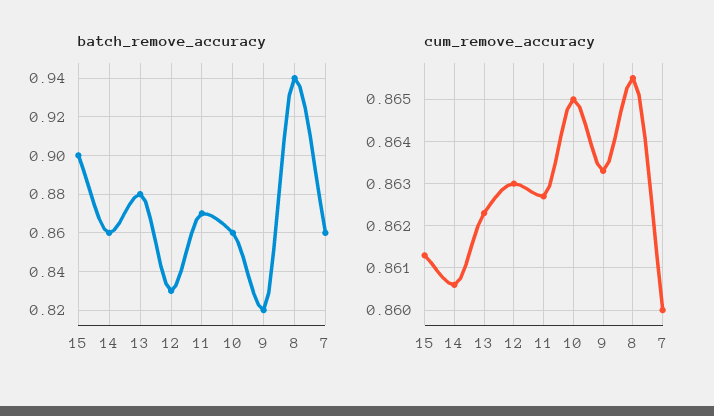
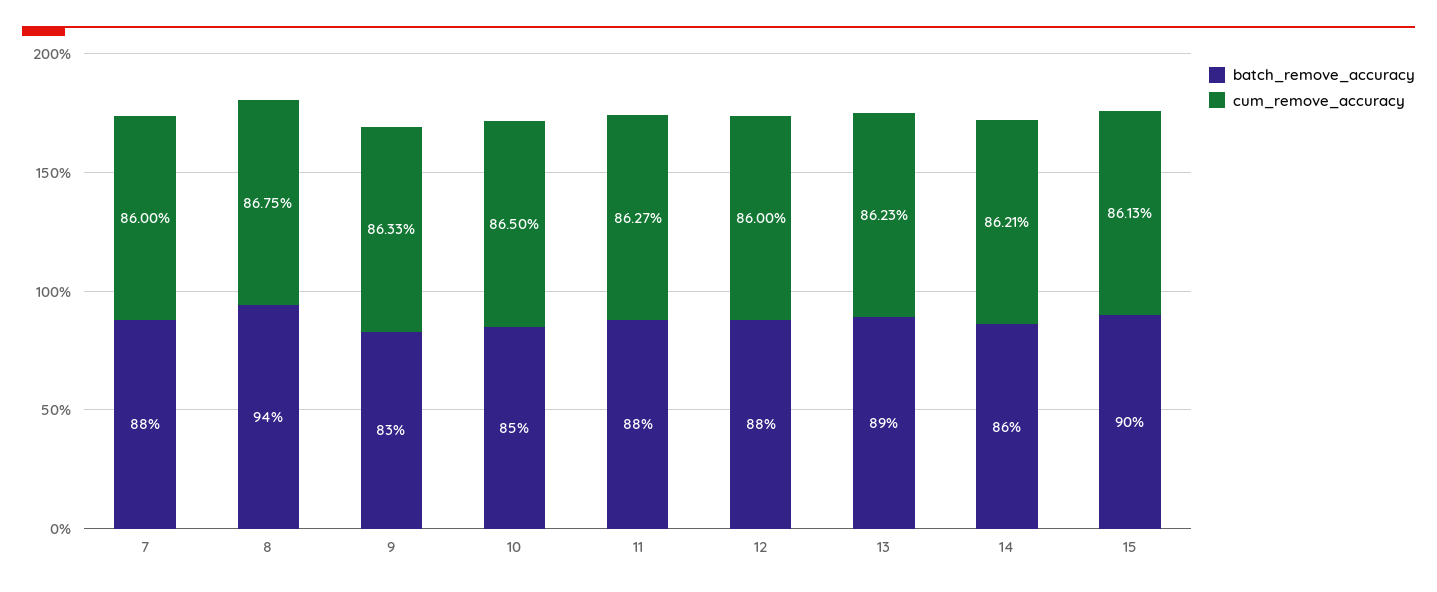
  {
    "batch_remove_accuracy": {
      "15": 0.9,
      "14": 0.86,
-     "13": 0.88,
+     "13": 0.89,
-     "12": 0.83,
+     "12": 0.88,
-     "11": 0.87,
+     "11": 0.88,
-     "10": 0.86,
+     "10": 0.85,
-     "9": 0.82,
+     "9": 0.83,
      "8": 0.94,
-     "7": 0.86
+     "7": 0.88
    },
    "cum_remove_accuracy": {
      "15": 0.8613,
-     "14": 0.8605,
+     "14": 0.8621,
      "13": 0.8623,
-     "12": 0.863,
+     "12": 0.86,
      "11": 0.8627,
      "10": 0.865,
      "9": 0.8633,
-     "8": 0.8655,
+     "8": 0.8675,
      "7": 0.86
    }
  }

